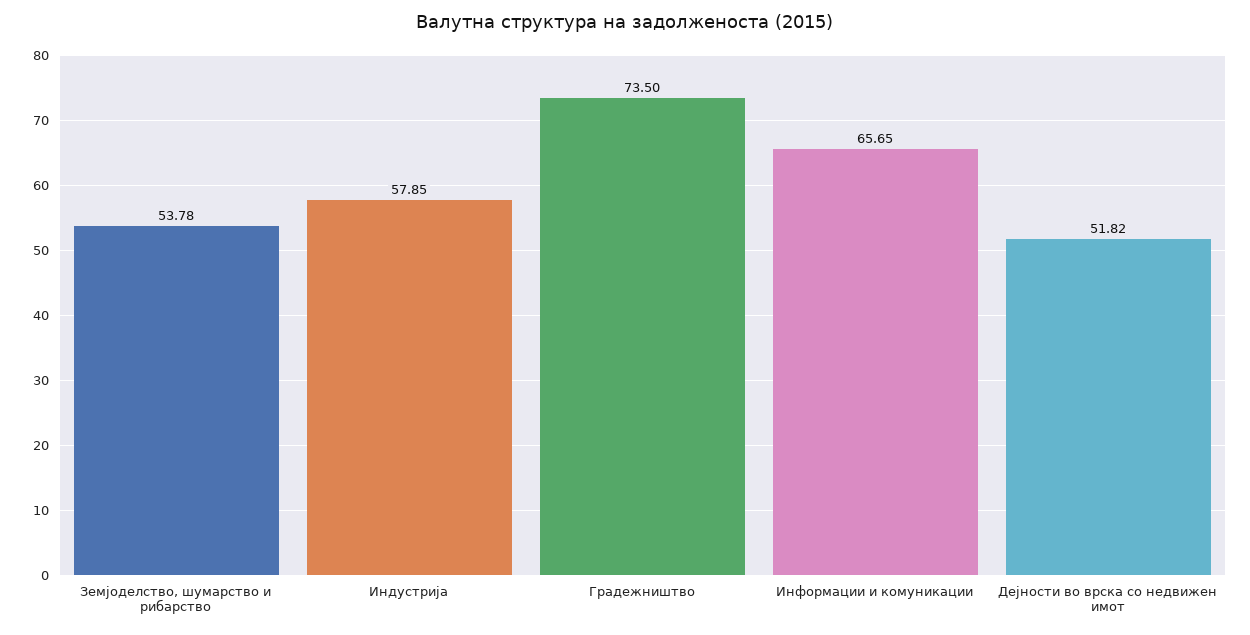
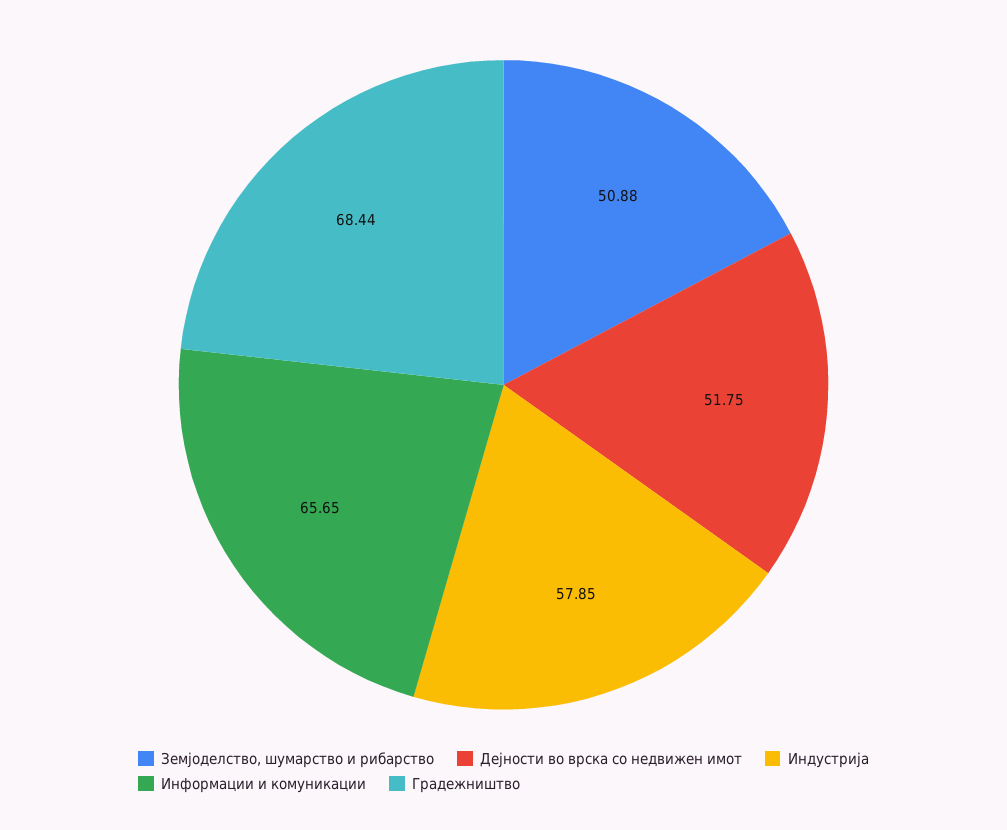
  {
-   "Земјоделство, шумарство и рибарство": 53.78,
+   "Земјоделство, шумарство и рибарство": 50.88,
    "Индустрија": 57.85,
-   "Градежништво": 73.5,
+   "Градежништво": 68.44,
    "Информации и комуникации": 65.65,
-   "Дејности во врска со недвижен имот": 51.82
+   "Дејности во врска со недвижен имот": 51.75
  }

